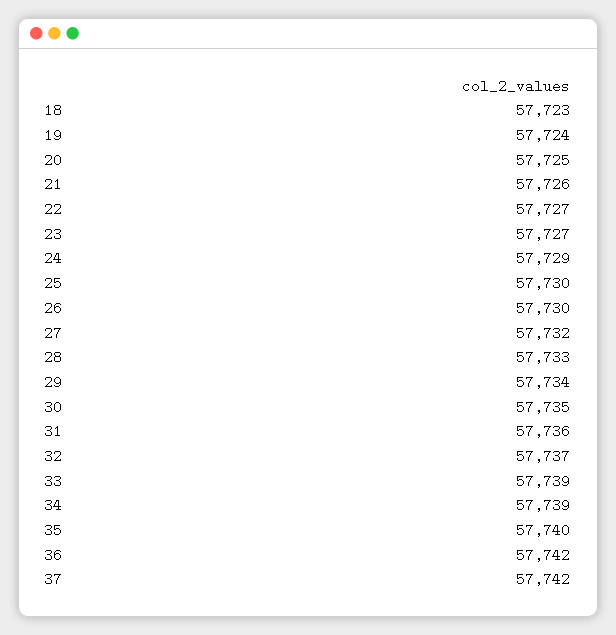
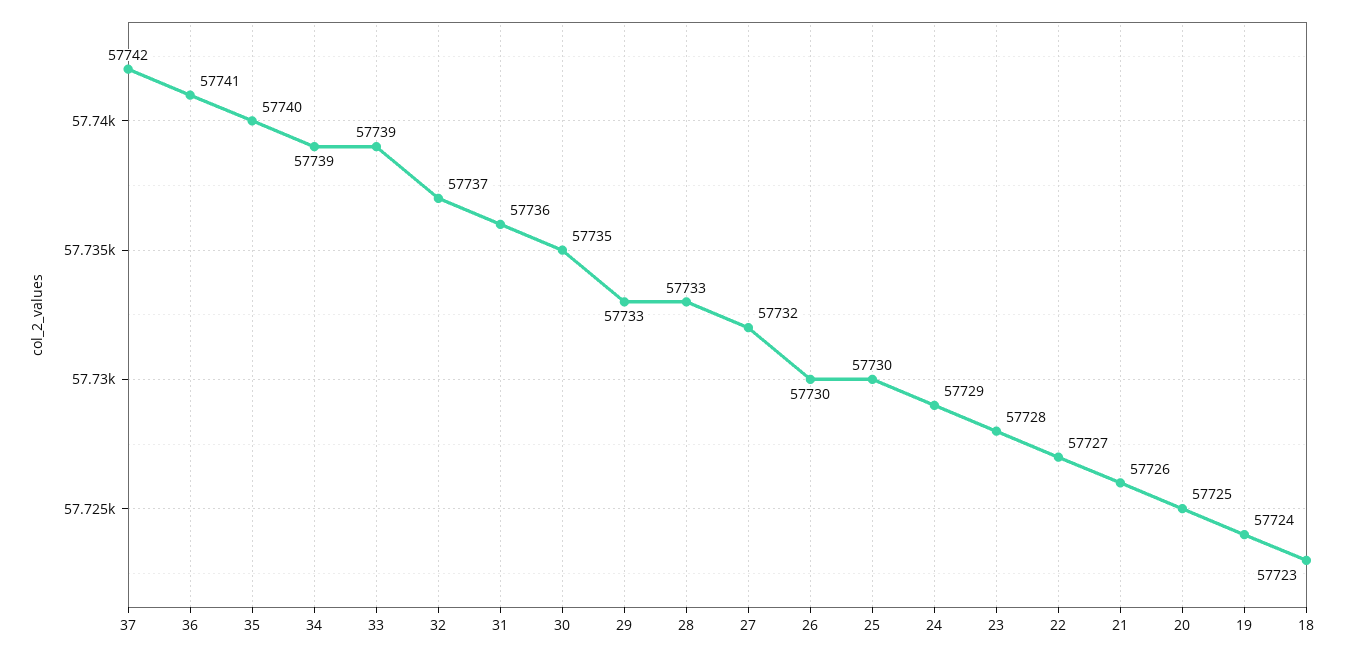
  {
    "18": 57723,
    "19": 57724,
    "20": 57725,
    "21": 57726,
    "22": 57727,
-   "23": 57727,
+   "23": 57728,
    "24": 57729,
    "25": 57730,
    "26": 57730,
    "27": 57732,
    "28": 57733,
-   "29": 57734,
+   "29": 57733,
    "30": 57735,
    "31": 57736,
    "32": 57737,
    "33": 57739,
    "34": 57739,
    "35": 57740,
-   "36": 57742,
+   "36": 57741,
    "37": 57742
  }

